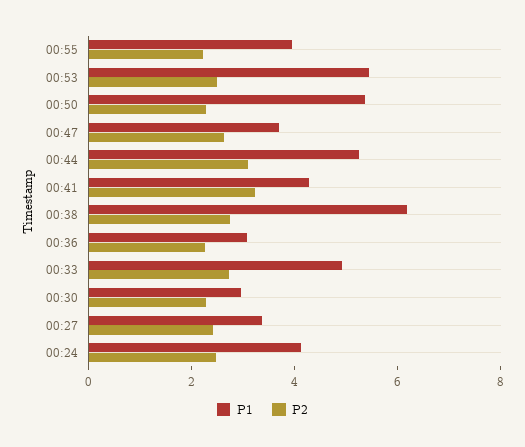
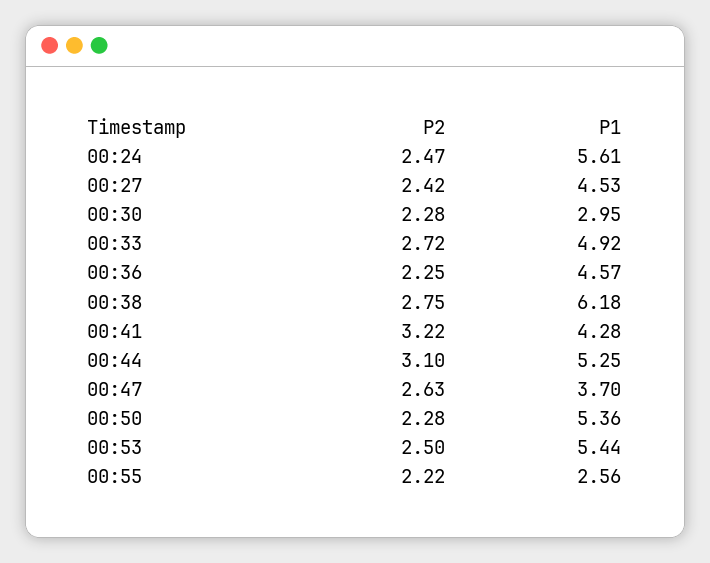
  {
    "P1": {
-     "00:55": 4,
+     "00:55": 2.56,
      "00:53": 5.44,
      "00:50": 5.36,
      "00:47": 3.7,
      "00:44": 5.25,
      "00:41": 4.28,
      "00:38": 6.18,
-     "00:36": 3,
+     "00:36": 4.57,
      "00:33": 4.92,
      "00:30": 2.95,
-     "00:27": 3.5,
+     "00:27": 4.53,
-     "00:24": 4
+     "00:24": 5.61
    },
    "P2": {
      "00:55": 2.22,
      "00:53": 2.5,
      "00:50": 2.28,
      "00:47": 2.63,
      "00:44": 3.1,
      "00:41": 3.22,
      "00:38": 2.75,
      "00:36": 2.25,
      "00:33": 2.72,
      "00:30": 2.28,
      "00:27": 2.42,
      "00:24": 2.47
    }
  }

